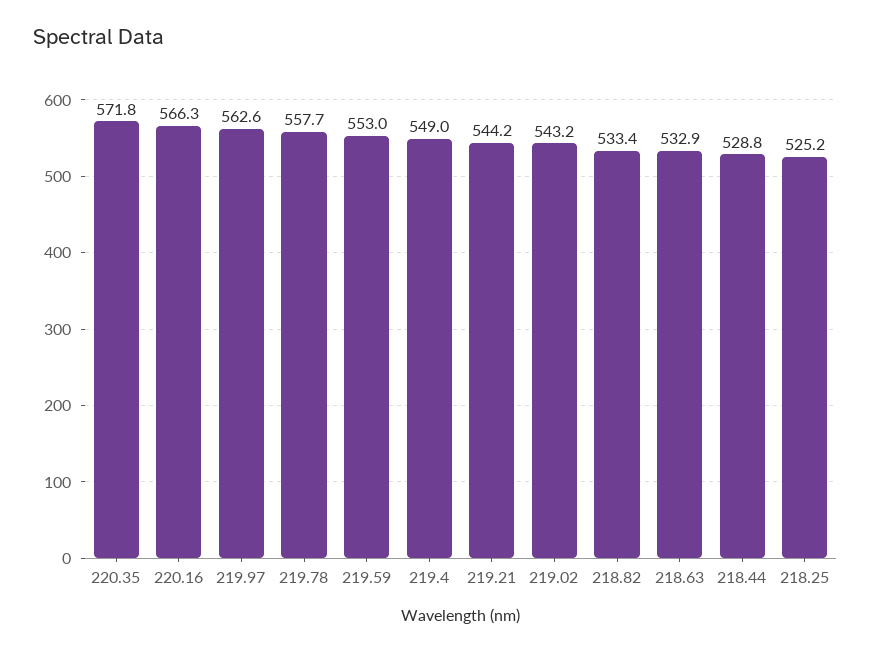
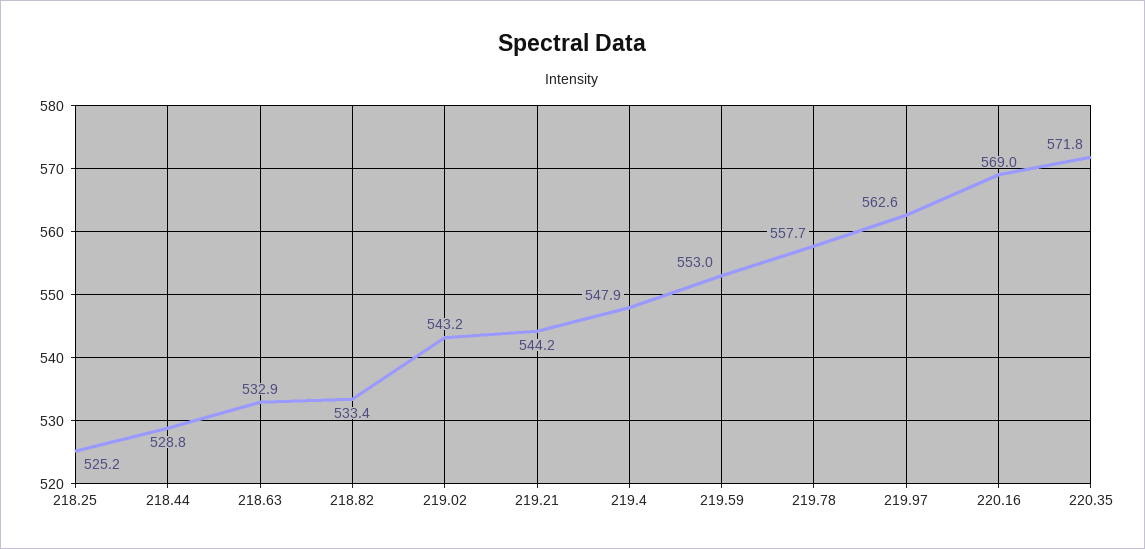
  {
    "220.35": 571.8,
-   "220.16": 566.3,
+   "220.16": 569,
    "219.97": 562.6,
    "219.78": 557.7,
    "219.59": 553,
-   "219.4": 549,
+   "219.4": 547.9,
    "219.21": 544.2,
    "219.02": 543.2,
    "218.82": 533.4,
    "218.63": 532.9,
    "218.44": 528.8,
    "218.25": 525.2
  }

